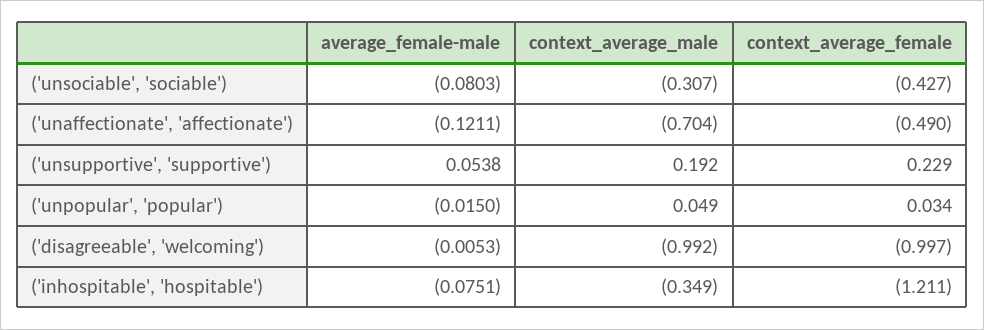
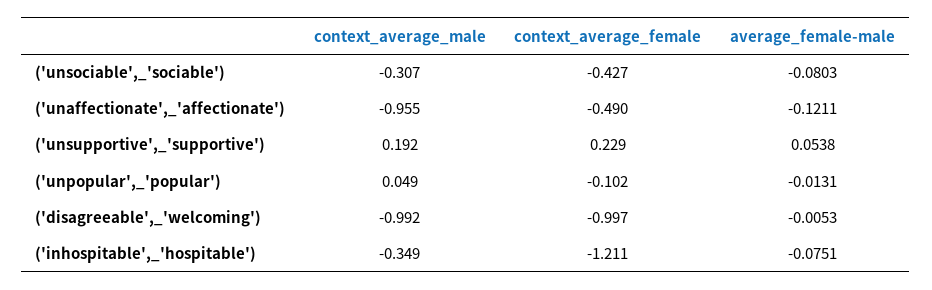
  {
    "average_female-male": {
      "('unsociable', 'sociable')": -0.0803,
      "('unaffectionate', 'affectionate')": -0.1211,
      "('unsupportive', 'supportive')": 0.0538,
-     "('unpopular', 'popular')": -0.015,
+     "('unpopular', 'popular')": -0.0131,
      "('disagreeable', 'welcoming')": -0.0053,
      "('inhospitable', 'hospitable')": -0.0751
    },
    "context_average_male": {
      "('unsociable', 'sociable')": -0.307,
-     "('unaffectionate', 'affectionate')": -0.704,
+     "('unaffectionate', 'affectionate')": -0.955,
      "('unsupportive', 'supportive')": 0.192,
      "('unpopular', 'popular')": 0.049,
      "('disagreeable', 'welcoming')": -0.992,
      "('inhospitable', 'hospitable')": -0.349
    },
    "context_average_female": {
      "('unsociable', 'sociable')": -0.427,
      "('unaffectionate', 'affectionate')": -0.49,
      "('unsupportive', 'supportive')": 0.229,
-     "('unpopular', 'popular')": 0.034,
+     "('unpopular', 'popular')": -0.102,
      "('disagreeable', 'welcoming')": -0.997,
      "('inhospitable', 'hospitable')": -1.211
    }
  }

